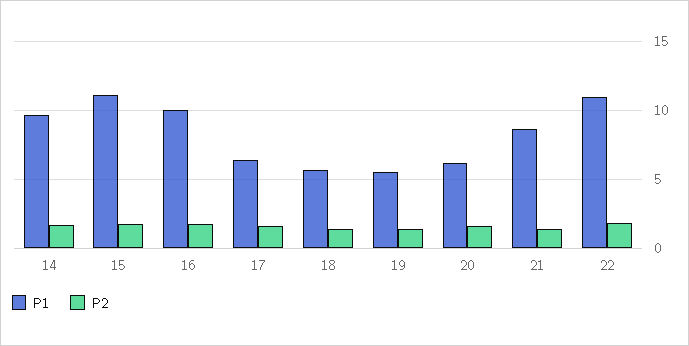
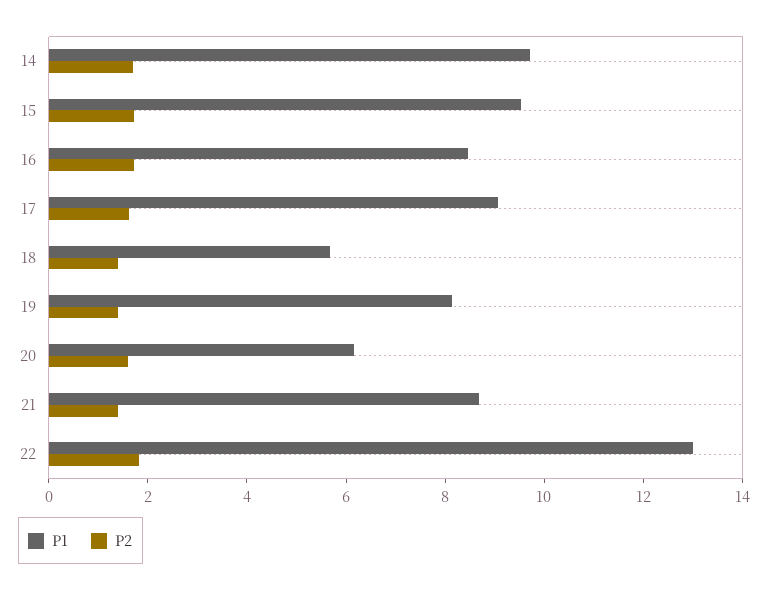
  {
    "P1": {
      "14": 9.5,
-     "15": 11,
+     "15": 9.5,
-     "16": 10,
+     "16": 8.5,
-     "17": 6.5,
+     "17": 9,
      "18": 5.5,
-     "19": 5.5,
+     "19": 8,
      "20": 6,
      "21": 8.5,
-     "22": 11
+     "22": 13
    },
    "P2": {
      "14": 1.5,
      "15": 1.5,
      "16": 1.5,
      "17": 1.5,
      "18": 1.5,
      "19": 1.5,
      "20": 1.5,
      "21": 1.5,
      "22": 2
    }
  }

